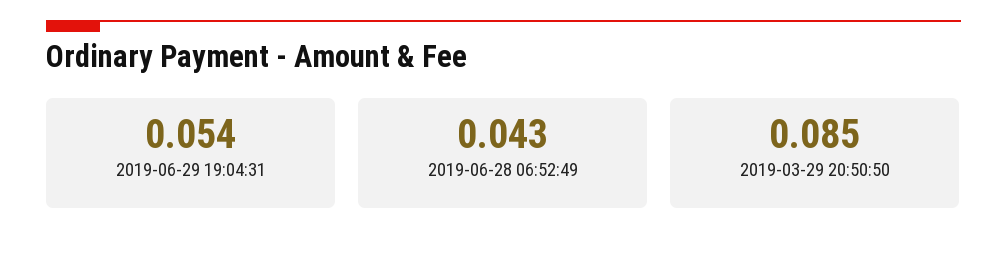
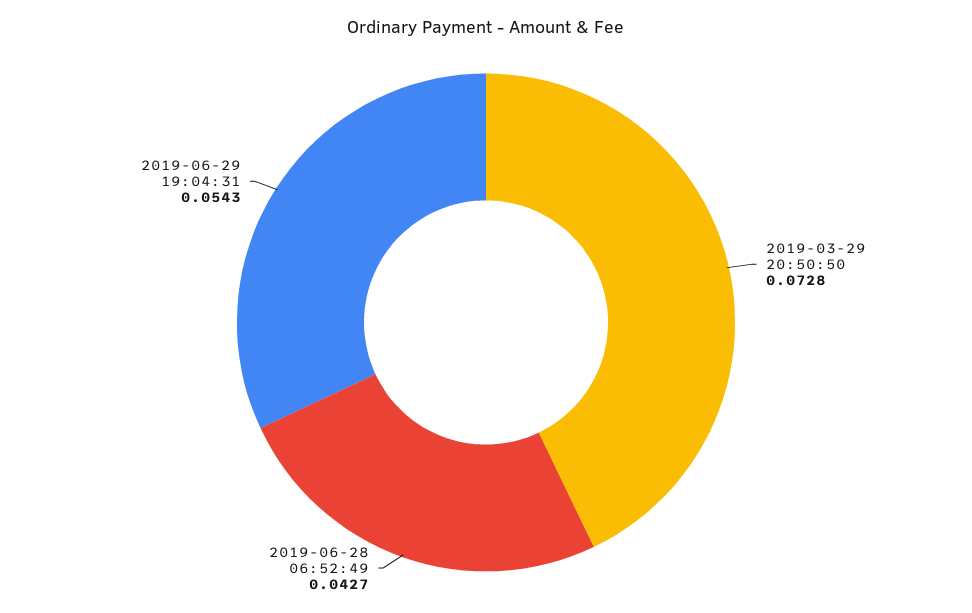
  {
    "2019-06-29 19:04:31": 0.0543,
    "2019-06-28 06:52:49": 0.0427,
-   "2019-03-29 20:50:50": 0.085
+   "2019-03-29 20:50:50": 0.0728
  }

